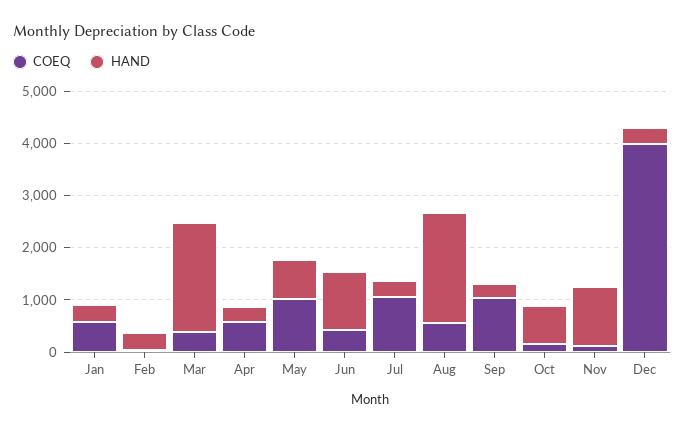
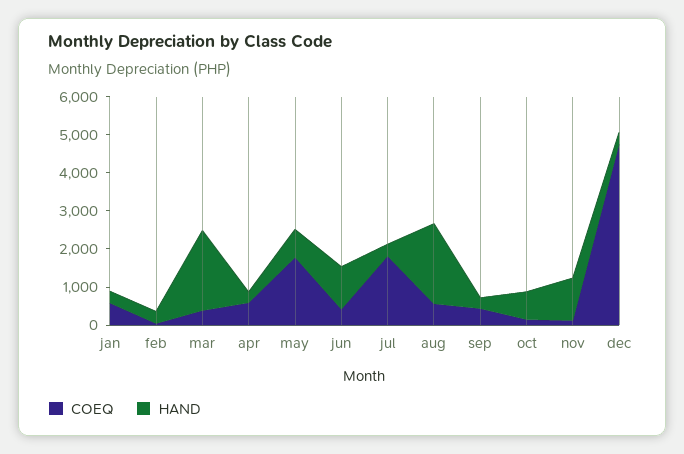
  {
    "COEQ": {
      "Jan": 600,
      "Feb": 0,
      "Mar": 400,
      "Apr": 600,
-     "May": 1000,
+     "May": 1750,
      "Jun": 400,
-     "Jul": 1000,
+     "Jul": 1750,
      "Aug": 600,
-     "Sep": 1000,
+     "Sep": 500,
      "Oct": 200,
      "Nov": 200,
-     "Dec": 4000
+     "Dec": 4750
    },
    "HAND": {
      "Jan": 400,
      "Feb": 400,
      "Mar": 2200,
      "Apr": 200,
      "May": 800,
      "Jun": 1200,
      "Jul": 400,
      "Aug": 2200,
      "Sep": 200,
      "Oct": 800,
      "Nov": 1200,
      "Dec": 400
    }
  }

